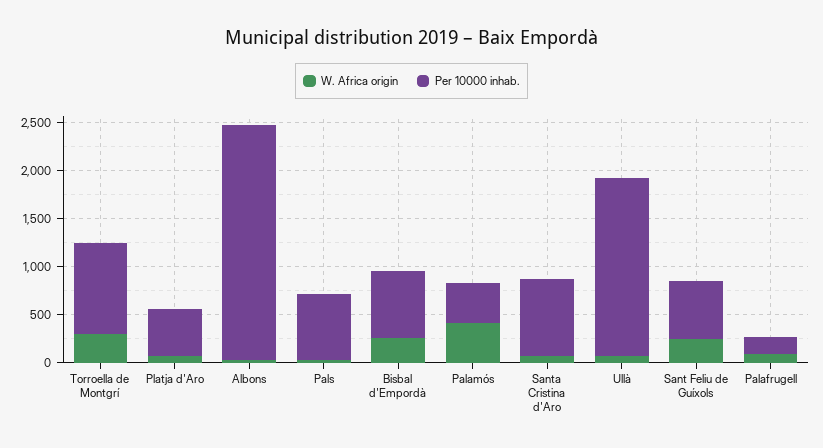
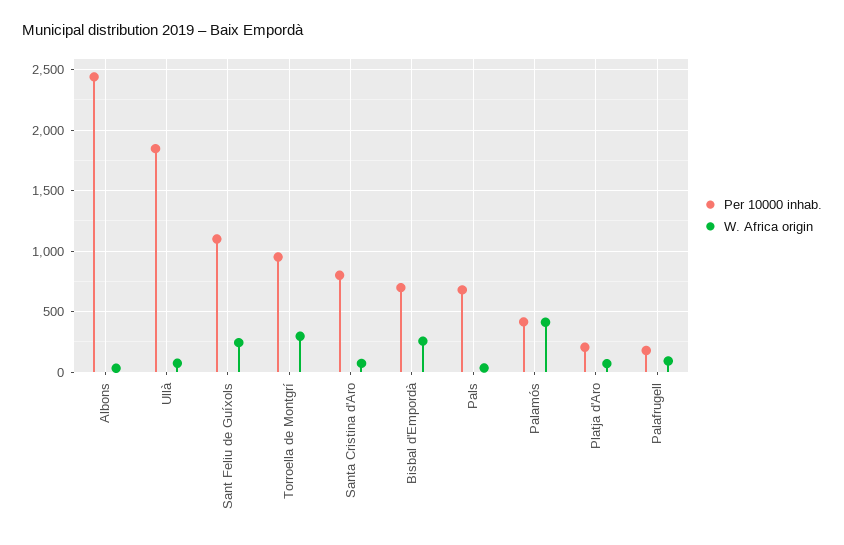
  {
    "W. Africa origin": {
      "Torroella de Montgrí": 300,
      "Platja d'Aro": 50,
      "Albons": 50,
      "Pals": 50,
      "Bisbal d'Empordà": 250,
      "Palamós": 400,
      "Santa Cristina d'Aro": 50,
      "Ullà": 50,
      "Sant Feliu de Guíxols": 250,
      "Palafrugell": 100
    },
    "Per 10000 inhab.": {
      "Torroella de Montgrí": 950,
-     "Platja d'Aro": 500,
+     "Platja d'Aro": 200,
      "Albons": 2450,
      "Pals": 700,
      "Bisbal d'Empordà": 700,
      "Palamós": 400,
      "Santa Cristina d'Aro": 800,
      "Ullà": 1850,
-     "Sant Feliu de Guíxols": 600,
+     "Sant Feliu de Guíxols": 1100,
      "Palafrugell": 200
    }
  }

